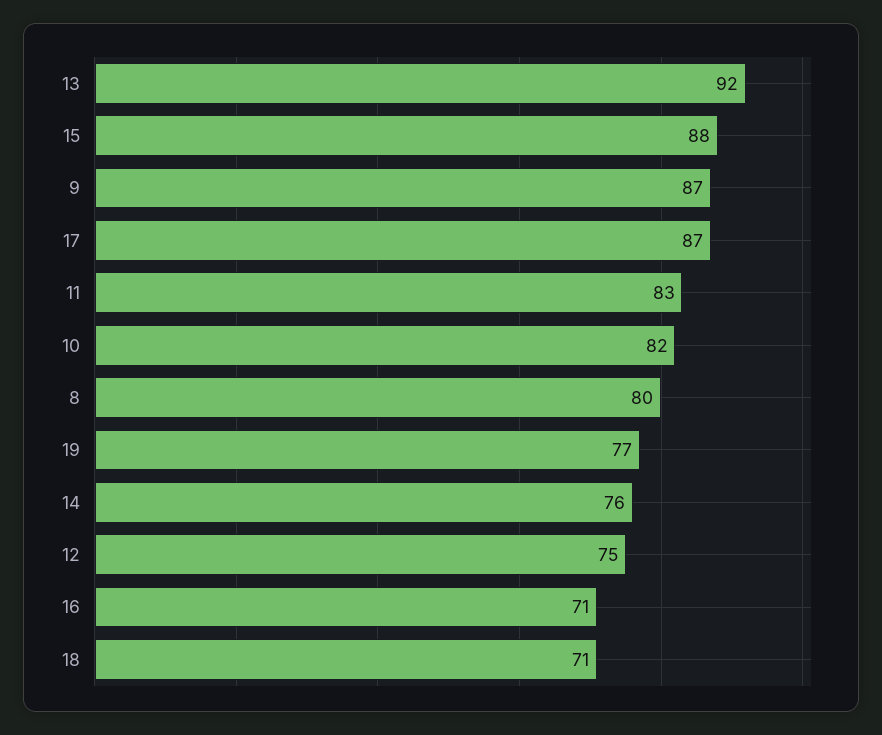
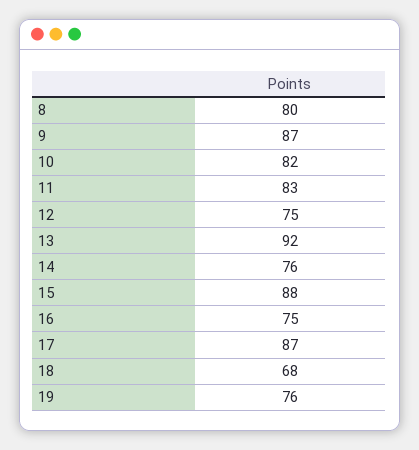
  {
    "13": 92,
    "15": 88,
    "9": 87,
    "17": 87,
    "11": 83,
    "10": 82,
    "8": 80,
-   "19": 77,
+   "19": 76,
    "14": 76,
    "12": 75,
-   "16": 71,
+   "16": 75,
-   "18": 71
+   "18": 68
  }

